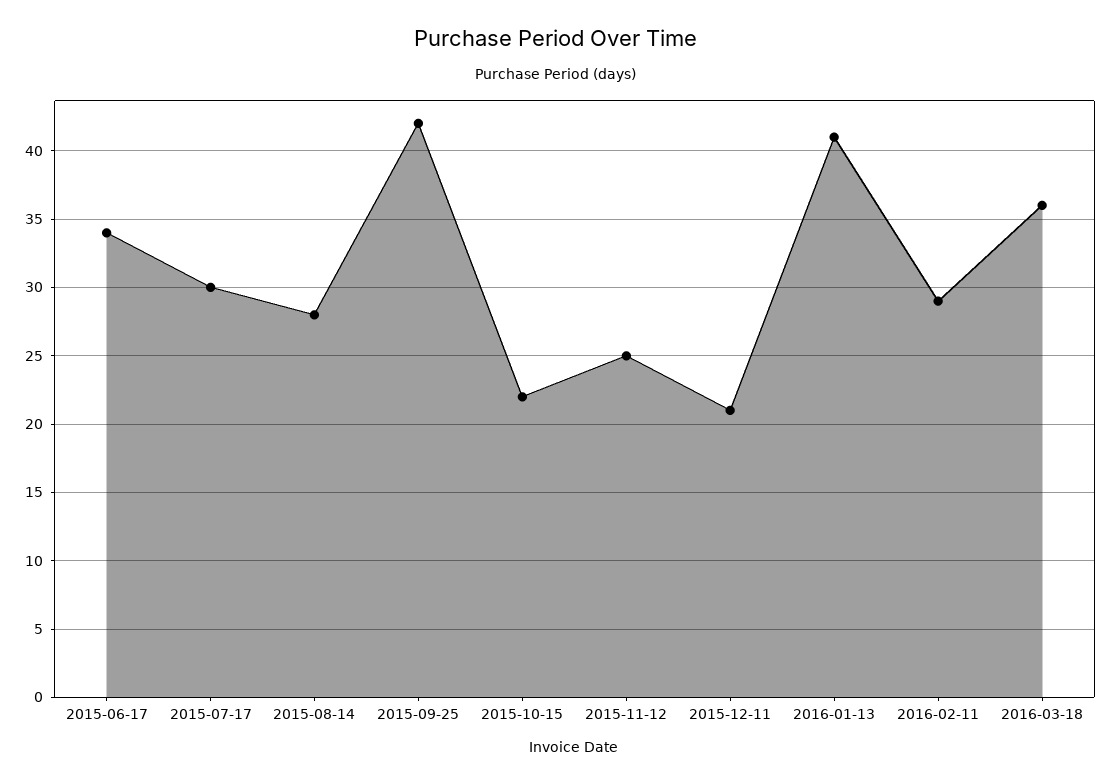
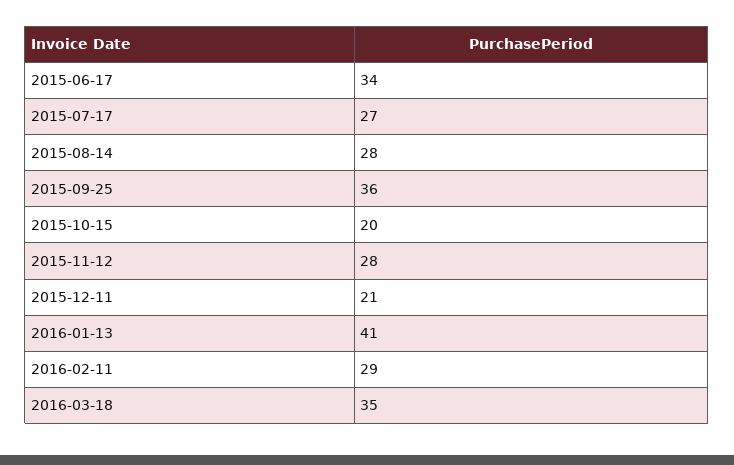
  {
    "2015-06-17": 34,
-   "2015-07-17": 30,
+   "2015-07-17": 27,
    "2015-08-14": 28,
-   "2015-09-25": 42,
+   "2015-09-25": 36,
-   "2015-10-15": 22,
+   "2015-10-15": 20,
-   "2015-11-12": 25,
+   "2015-11-12": 28,
    "2015-12-11": 21,
    "2016-01-13": 41,
    "2016-02-11": 29,
-   "2016-03-18": 36
+   "2016-03-18": 35
  }

